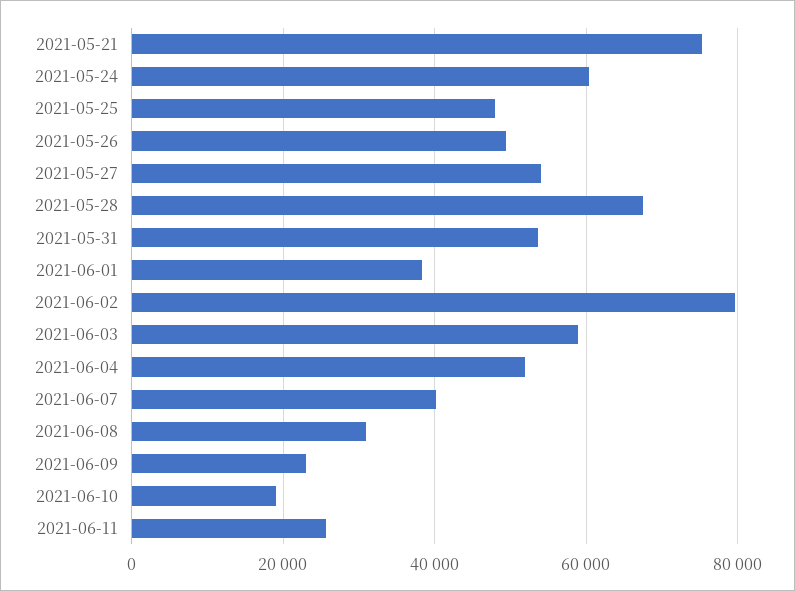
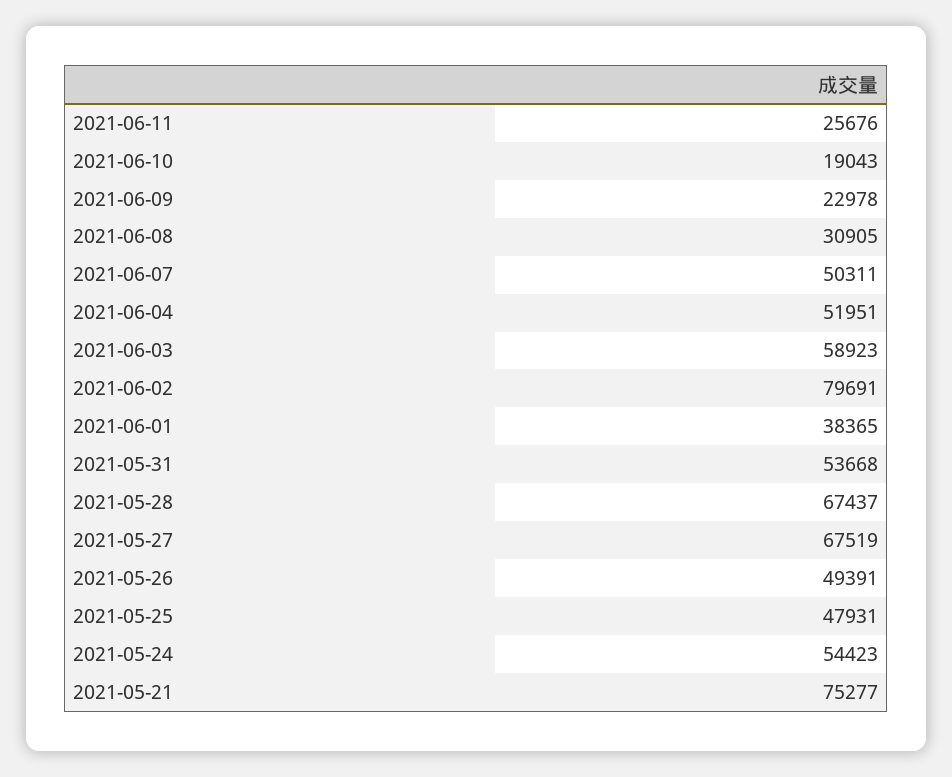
  {
    "2021-05-21": 75277,
-   "2021-05-24": 60000,
+   "2021-05-24": 54423,
    "2021-05-25": 47931,
    "2021-05-26": 49391,
-   "2021-05-27": 54000,
+   "2021-05-27": 67519,
    "2021-05-28": 67437,
    "2021-05-31": 53668,
    "2021-06-01": 38365,
    "2021-06-02": 79691,
    "2021-06-03": 58923,
    "2021-06-04": 51951,
-   "2021-06-07": 40000,
+   "2021-06-07": 50311,
    "2021-06-08": 30905,
    "2021-06-09": 22978,
    "2021-06-10": 19043,
    "2021-06-11": 25676
  }

